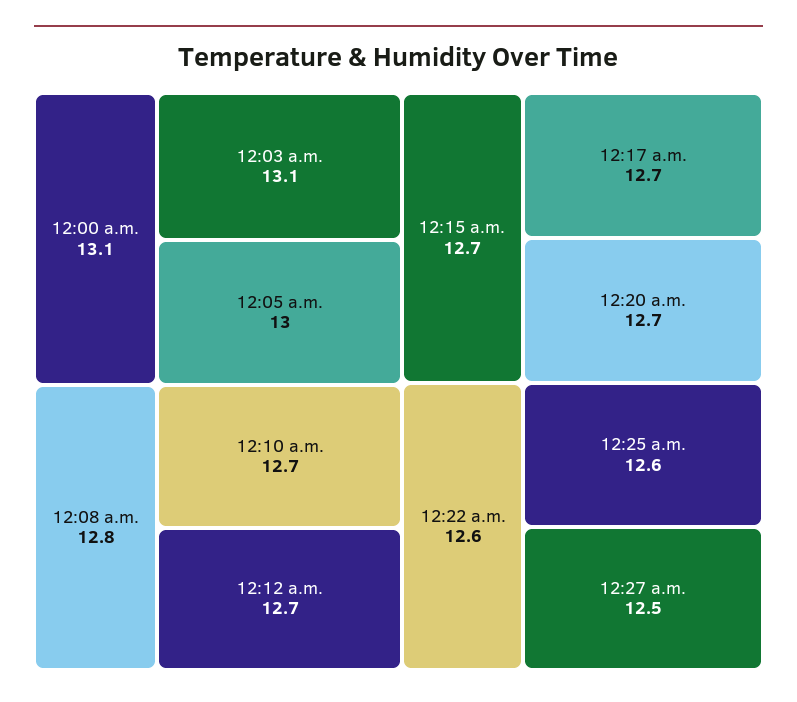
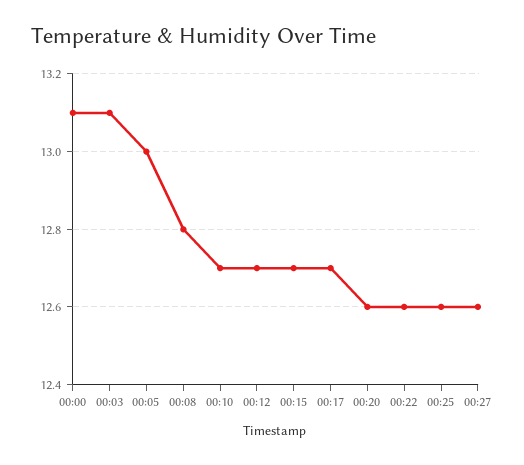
  {
    "12:00 a.m.": 13.1,
    "12:03 a.m.": 13.1,
    "12:05 a.m.": 13,
    "12:08 a.m.": 12.8,
    "12:10 a.m.": 12.7,
    "12:12 a.m.": 12.7,
    "12:15 a.m.": 12.7,
    "12:17 a.m.": 12.7,
-   "12:20 a.m.": 12.7,
+   "12:20 a.m.": 12.6,
    "12:22 a.m.": 12.6,
    "12:25 a.m.": 12.6,
-   "12:27 a.m.": 12.5
+   "12:27 a.m.": 12.6
  }

